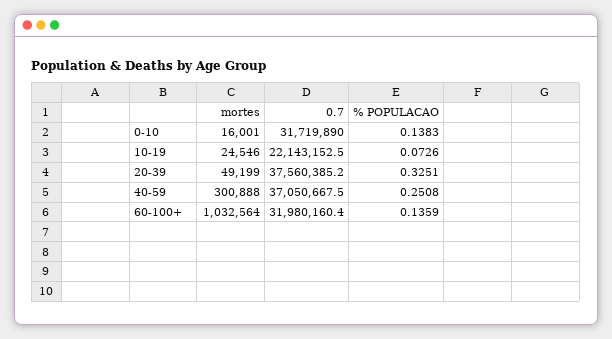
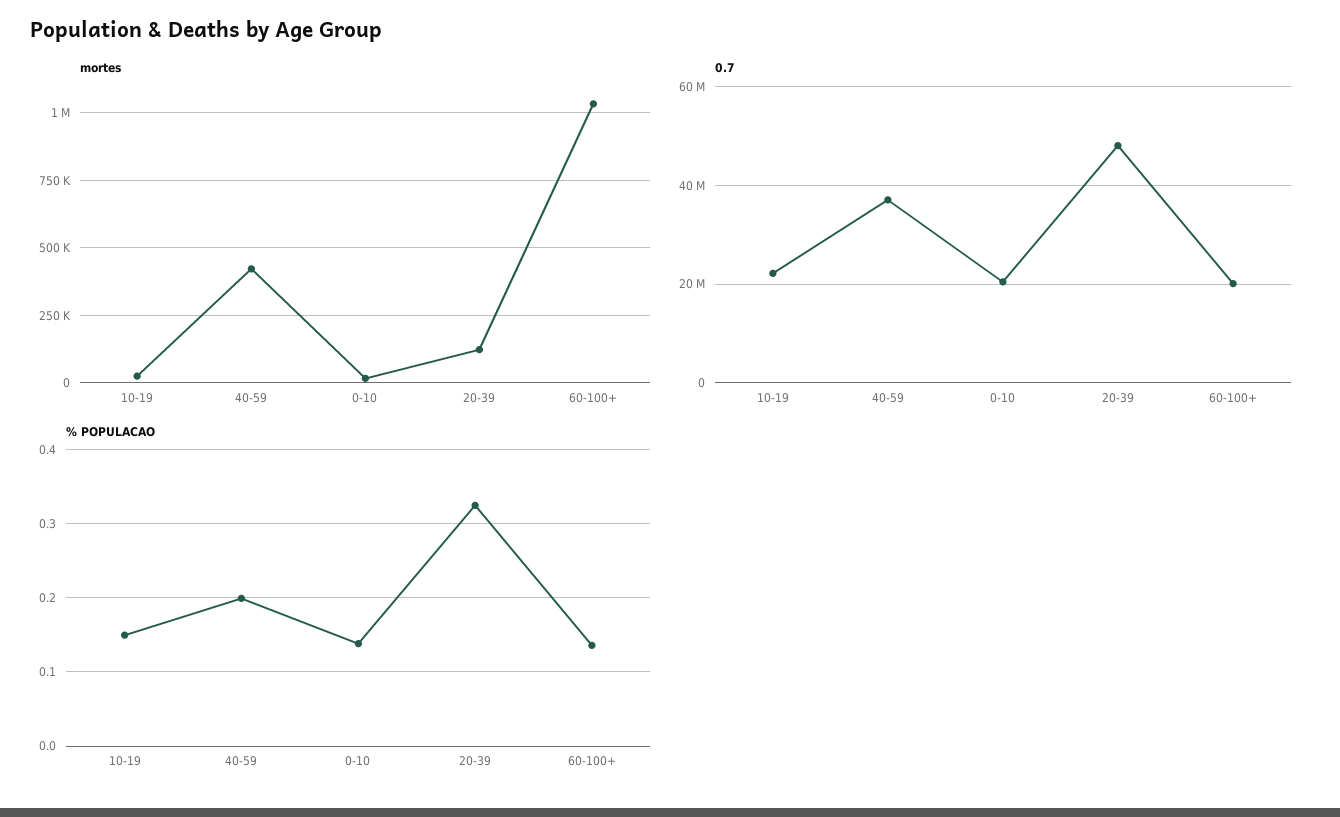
  {
    "mortes": {
      "0-10": 16001,
      "10-19": 24546,
-     "20-39": 49199,
+     "20-39": 125000,
-     "40-59": 300888,
+     "40-59": 425000,
      "60-100+": 1032564
    },
    "0.7": {
-     "0-10": 31719890,
+     "0-10": 20000000,
      "10-19": 22143152.5,
-     "20-39": 37560385.2,
+     "20-39": 48000000,
      "40-59": 37050667.5,
-     "60-100+": 31980160.4
+     "60-100+": 20000000
    },
    "% POPULACAO": {
      "0-10": 0.1383,
-     "10-19": 0.0726,
+     "10-19": 0.15,
      "20-39": 0.3251,
-     "40-59": 0.2508,
+     "40-59": 0.2,
      "60-100+": 0.1359
    }
  }

